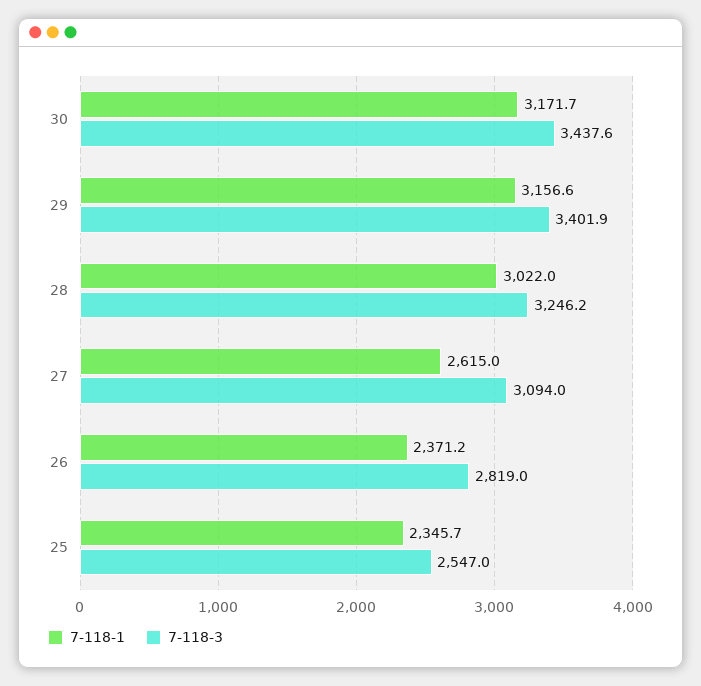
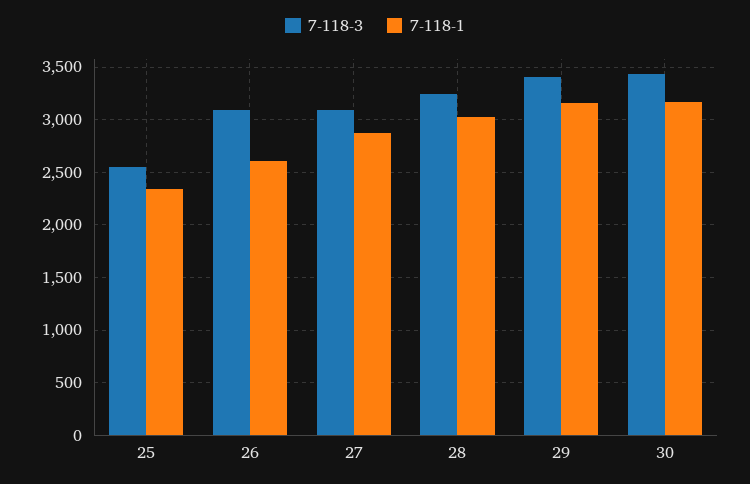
  {
    "7-118-1": {
      "30": 3171.7,
      "29": 3156.6,
      "28": 3022,
-     "27": 2615,
+     "27": 2900,
-     "26": 2371.2,
+     "26": 2600,
      "25": 2345.7
    },
    "7-118-3": {
      "30": 3437.6,
      "29": 3401.9,
      "28": 3246.2,
      "27": 3094,
-     "26": 2819,
+     "26": 3100,
      "25": 2547
    }
  }

